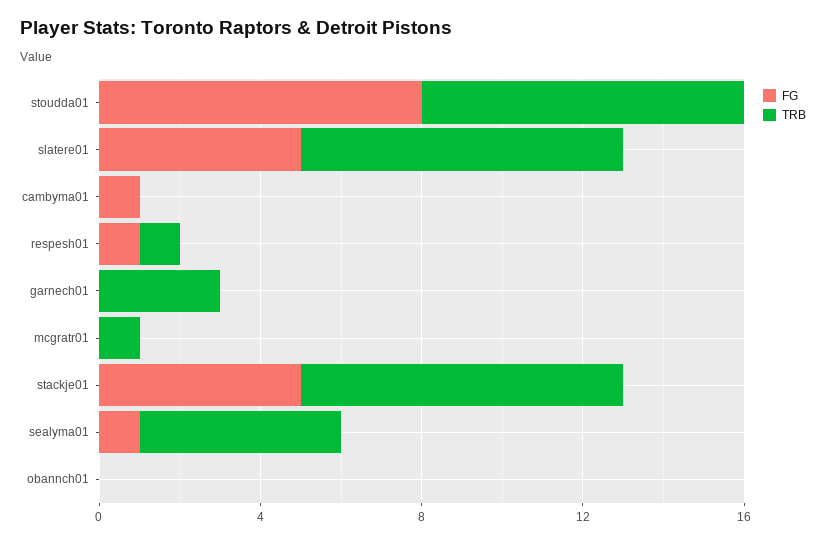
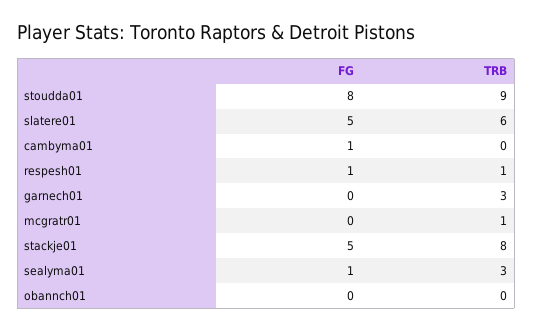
  {
    "FG": {
      "stoudda01": 8,
      "slatere01": 5,
      "cambyma01": 1,
      "respesh01": 1,
      "garnech01": 0,
      "mcgratr01": 0,
      "stackje01": 5,
      "sealyma01": 1,
      "obannch01": 0
    },
    "TRB": {
-     "stoudda01": 8,
+     "stoudda01": 9,
-     "slatere01": 8,
+     "slatere01": 6,
      "cambyma01": 0,
      "respesh01": 1,
      "garnech01": 3,
      "mcgratr01": 1,
      "stackje01": 8,
-     "sealyma01": 5,
+     "sealyma01": 3,
      "obannch01": 0
    }
  }

